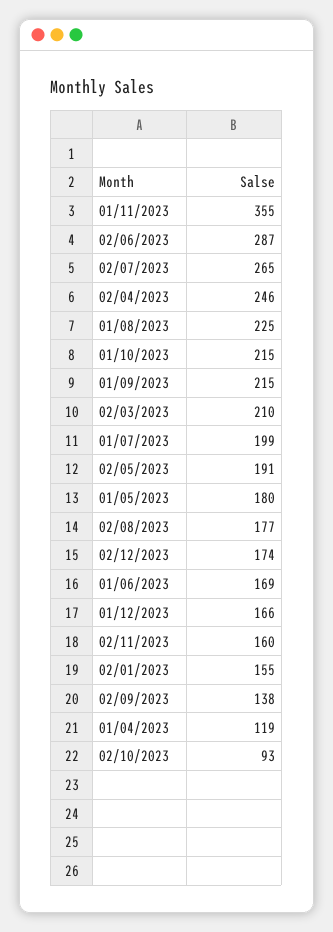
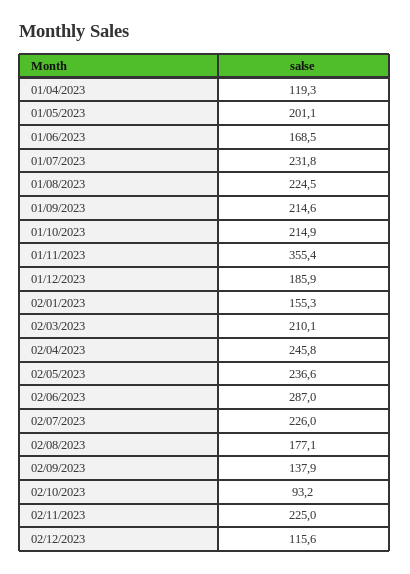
  {
    "01/11/2023": 355.4,
    "02/06/2023": 287,
-   "02/07/2023": 265,
+   "02/07/2023": 226,
    "02/04/2023": 245.8,
    "01/08/2023": 224.5,
    "01/10/2023": 214.9,
    "01/09/2023": 214.6,
    "02/03/2023": 210.1,
-   "01/07/2023": 199,
+   "01/07/2023": 231.8,
-   "02/05/2023": 191,
+   "02/05/2023": 236.6,
-   "01/05/2023": 180,
+   "01/05/2023": 201.1,
    "02/08/2023": 177.1,
-   "02/12/2023": 174,
+   "02/12/2023": 115.6,
    "01/06/2023": 168.5,
-   "01/12/2023": 166,
+   "01/12/2023": 185.9,
-   "02/11/2023": 160,
+   "02/11/2023": 225,
    "02/01/2023": 155.3,
    "02/09/2023": 137.9,
    "01/04/2023": 119.3,
    "02/10/2023": 93.2
  }

